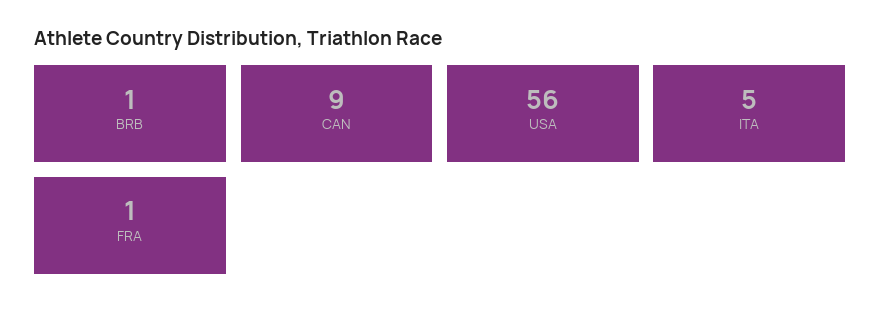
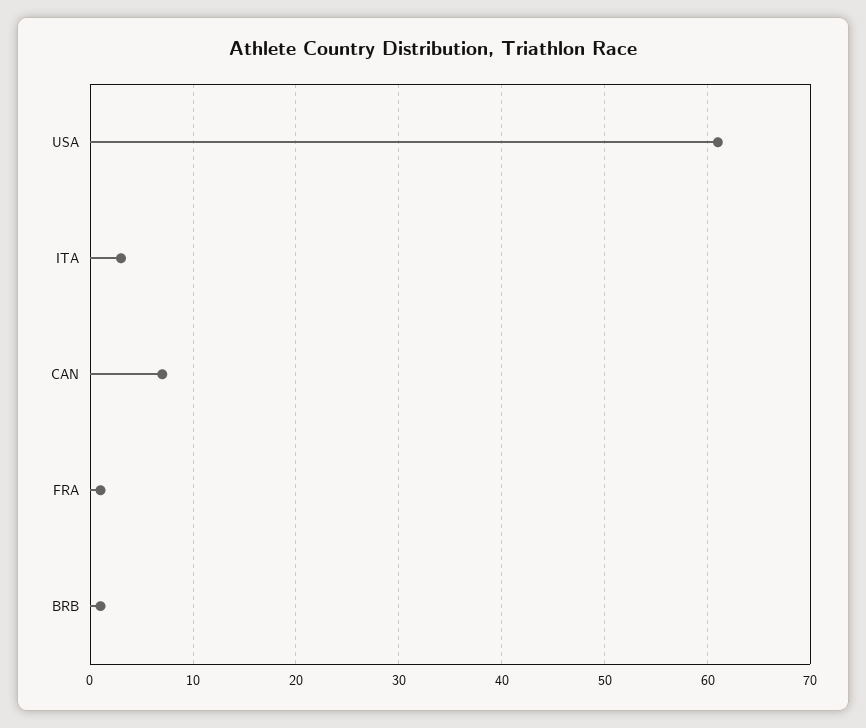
  {
    "BRB": 1,
-   "CAN": 9,
+   "CAN": 7,
-   "USA": 56,
+   "USA": 61,
-   "ITA": 5,
+   "ITA": 3,
    "FRA": 1
  }

